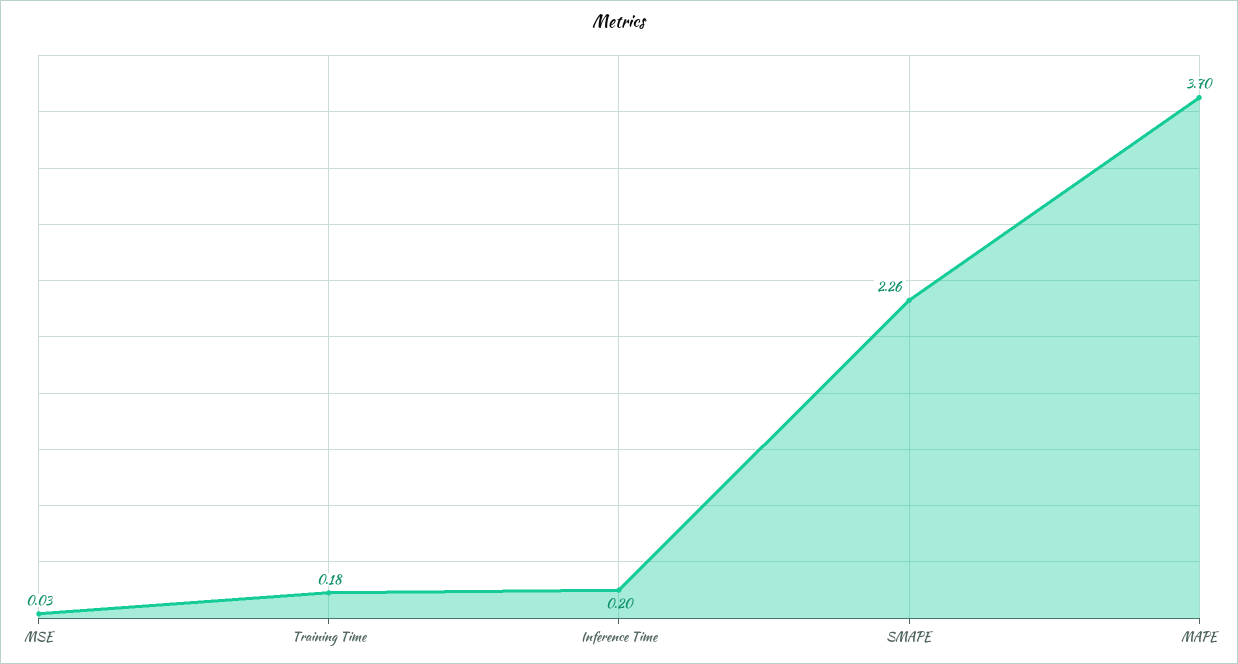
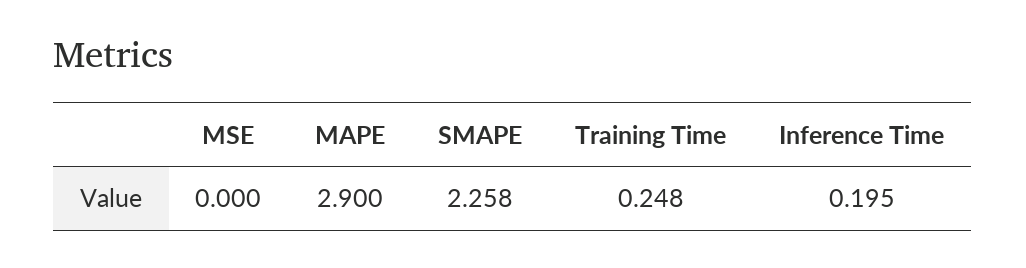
  {
-   "MSE": 0.03,
+   "MSE": 0,
-   "Training Time": 0.18,
+   "Training Time": 0.248,
    "Inference Time": 0.195,
    "SMAPE": 2.258,
-   "MAPE": 3.7
+   "MAPE": 2.9
  }

